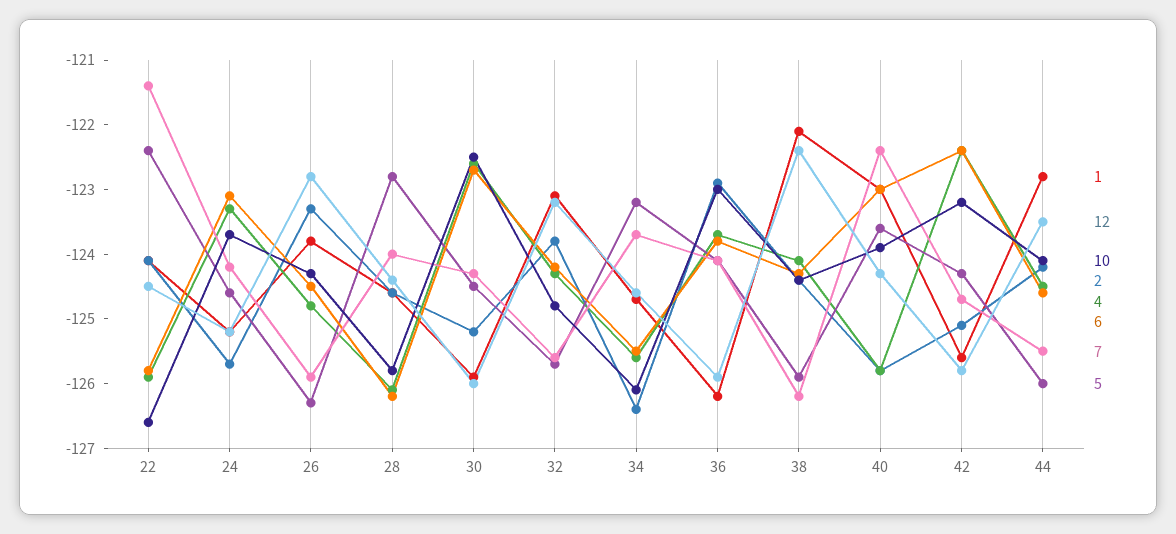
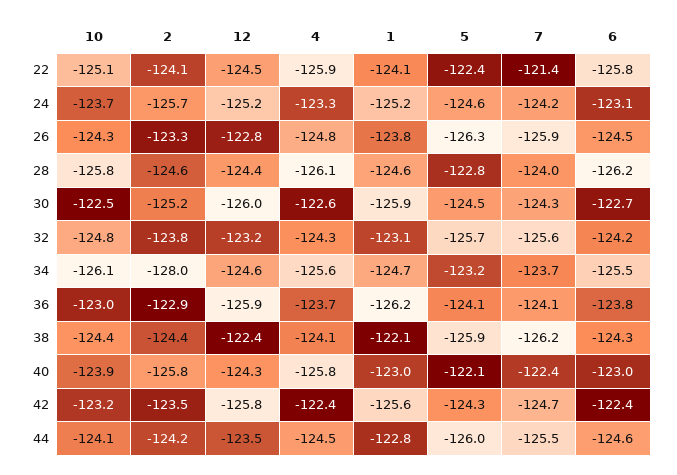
  {
    "1": {
      "22": -124.1,
      "24": -125.2,
      "26": -123.8,
      "28": -124.6,
      "30": -125.9,
      "32": -123.1,
      "34": -124.7,
      "36": -126.2,
      "38": -122.1,
      "40": -123,
      "42": -125.6,
      "44": -122.8
    },
    "12": {
      "22": -124.5,
      "24": -125.2,
      "26": -122.8,
      "28": -124.4,
      "30": -126,
      "32": -123.2,
      "34": -124.6,
      "36": -125.9,
      "38": -122.4,
      "40": -124.3,
      "42": -125.8,
      "44": -123.5
    },
    "10": {
-     "22": -126.5,
+     "22": -125.1,
      "24": -123.7,
      "26": -124.3,
      "28": -125.8,
      "30": -122.5,
      "32": -124.8,
      "34": -126.1,
      "36": -123,
      "38": -124.4,
      "40": -123.9,
      "42": -123.2,
      "44": -124.1
    },
    "2": {
      "22": -124.1,
      "24": -125.7,
      "26": -123.3,
      "28": -124.6,
      "30": -125.2,
      "32": -123.8,
-     "34": -126.5,
+     "34": -128,
      "36": -122.9,
      "38": -124.4,
      "40": -125.8,
-     "42": -125,
+     "42": -123.5,
      "44": -124.2
    },
    "4": {
      "22": -125.9,
      "24": -123.3,
      "26": -124.8,
      "28": -126.1,
      "30": -122.6,
      "32": -124.3,
      "34": -125.6,
      "36": -123.7,
      "38": -124.1,
      "40": -125.8,
      "42": -122.4,
      "44": -124.5
    },
    "6": {
      "22": -125.8,
      "24": -123.1,
      "26": -124.5,
      "28": -126.2,
      "30": -122.7,
      "32": -124.2,
      "34": -125.5,
      "36": -123.8,
      "38": -124.3,
      "40": -123,
      "42": -122.4,
      "44": -124.6
    },
    "7": {
      "22": -121.4,
      "24": -124.2,
      "26": -125.9,
      "28": -124,
      "30": -124.3,
      "32": -125.6,
      "34": -123.7,
      "36": -124.1,
      "38": -126.2,
      "40": -122.4,
      "42": -124.7,
      "44": -125.5
    },
    "5": {
      "22": -122.4,
      "24": -124.6,
      "26": -126.3,
      "28": -122.8,
      "30": -124.5,
      "32": -125.7,
      "34": -123.2,
      "36": -124.1,
      "38": -125.9,
-     "40": -123.5,
+     "40": -122.1,
      "42": -124.3,
      "44": -126
    }
  }

